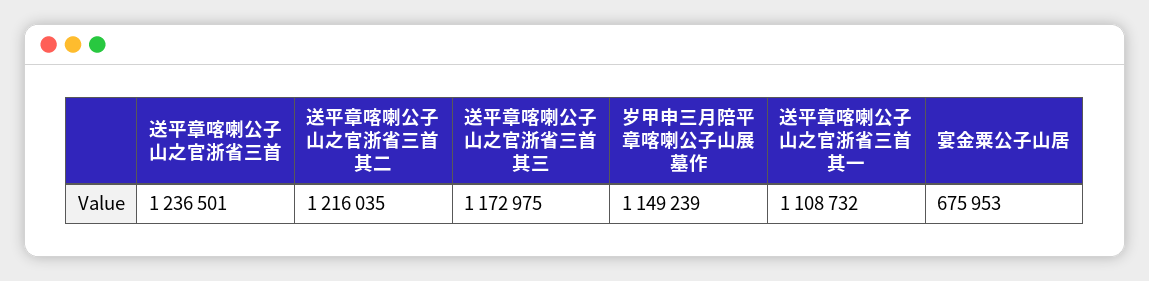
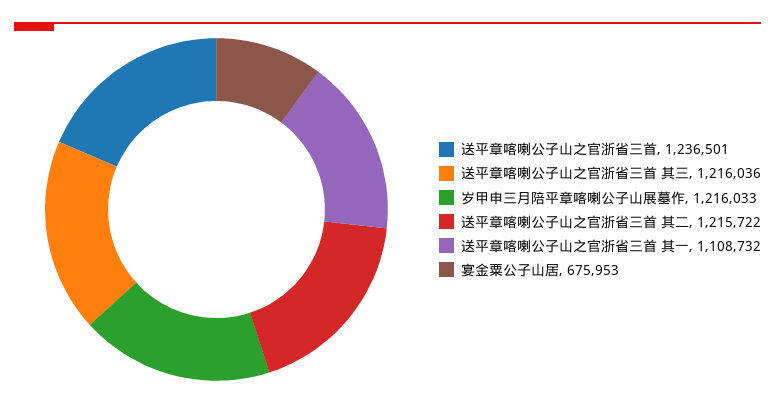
  {
    "送平章喀喇公子山之官浙省三首": 1236501,
-   "送平章喀喇公子山之官浙省三首 其二": 1216035,
+   "送平章喀喇公子山之官浙省三首 其二": 1215722,
-   "送平章喀喇公子山之官浙省三首 其三": 1172975,
+   "送平章喀喇公子山之官浙省三首 其三": 1216036,
-   "岁甲申三月陪平章喀喇公子山展墓作": 1149239,
+   "岁甲申三月陪平章喀喇公子山展墓作": 1216033,
    "送平章喀喇公子山之官浙省三首 其一": 1108732,
    "宴金粟公子山居": 675953
  }

